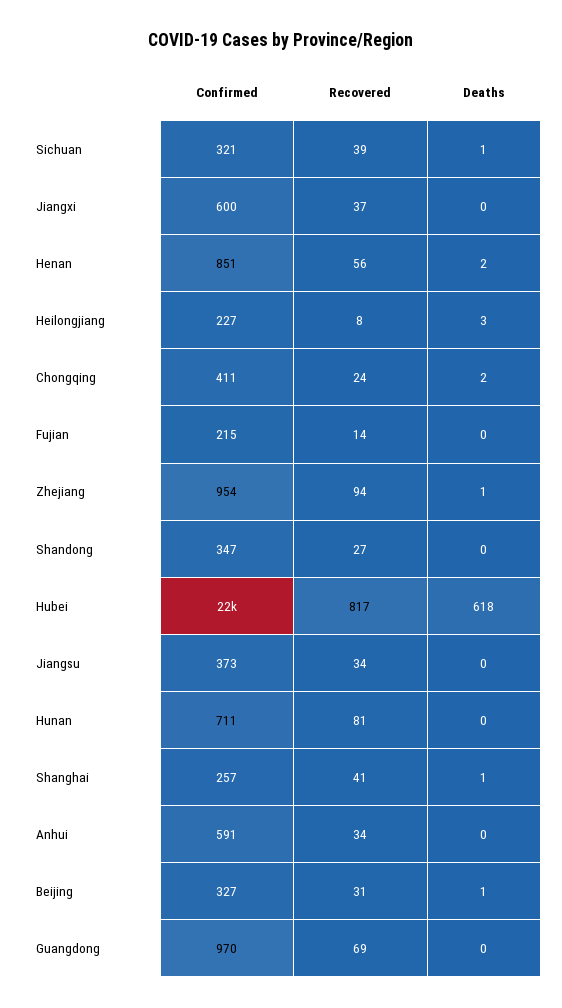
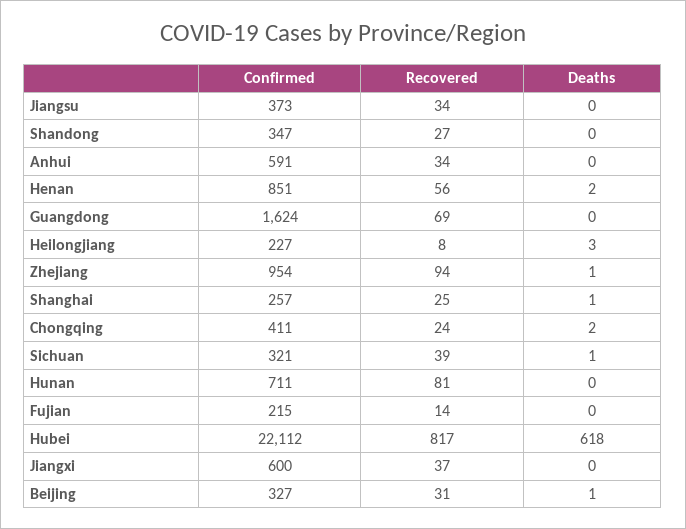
  {
    "Confirmed": {
      "Sichuan": 321,
      "Jiangxi": 600,
      "Henan": 851,
      "Heilongjiang": 227,
      "Chongqing": 411,
      "Fujian": 215,
      "Zhejiang": 954,
      "Shandong": 347,
      "Hubei": 22112,
      "Jiangsu": 373,
      "Hunan": 711,
      "Shanghai": 257,
      "Anhui": 591,
      "Beijing": 327,
-     "Guangdong": 970
+     "Guangdong": 1624
    },
    "Recovered": {
      "Sichuan": 39,
      "Jiangxi": 37,
      "Henan": 56,
      "Heilongjiang": 8,
      "Chongqing": 24,
      "Fujian": 14,
      "Zhejiang": 94,
      "Shandong": 27,
      "Hubei": 817,
      "Jiangsu": 34,
      "Hunan": 81,
-     "Shanghai": 41,
+     "Shanghai": 25,
      "Anhui": 34,
      "Beijing": 31,
      "Guangdong": 69
    },
    "Deaths": {
      "Sichuan": 1,
      "Jiangxi": 0,
      "Henan": 2,
      "Heilongjiang": 3,
      "Chongqing": 2,
      "Fujian": 0,
      "Zhejiang": 1,
      "Shandong": 0,
      "Hubei": 618,
      "Jiangsu": 0,
      "Hunan": 0,
      "Shanghai": 1,
      "Anhui": 0,
      "Beijing": 1,
      "Guangdong": 0
    }
  }

